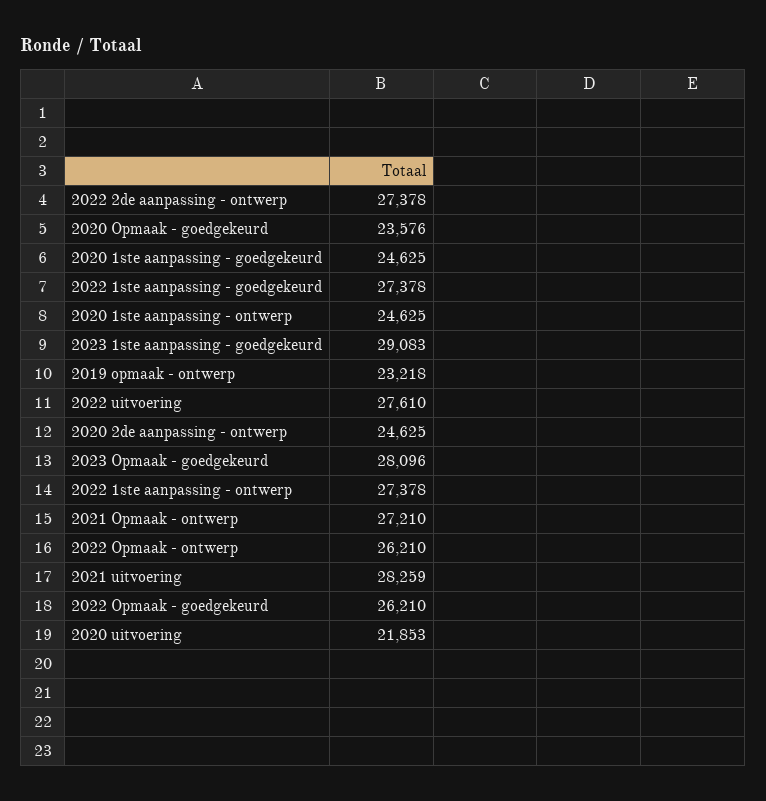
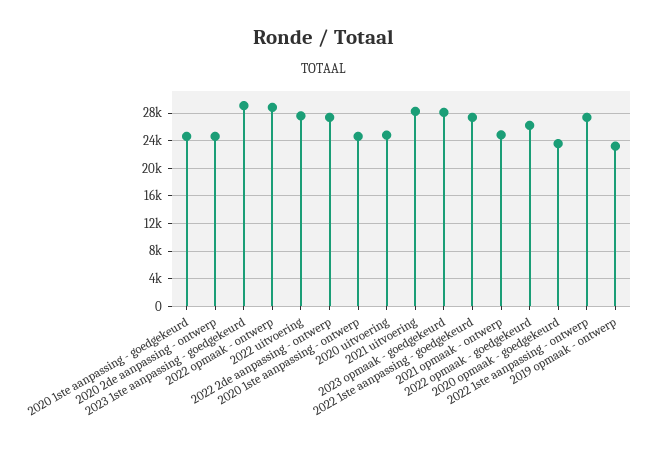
  {
    "2022 2de aanpassing - ontwerp": 27378,
    "2020 Opmaak - goedgekeurd": 23576,
    "2020 1ste aanpassing - goedgekeurd": 24625,
    "2022 1ste aanpassing - goedgekeurd": 27378,
    "2020 1ste aanpassing - ontwerp": 24625,
    "2023 1ste aanpassing - goedgekeurd": 29083,
    "2019 opmaak - ontwerp": 23218,
    "2022 uitvoering": 27610,
    "2020 2de aanpassing - ontwerp": 24625,
    "2023 Opmaak - goedgekeurd": 28096,
    "2022 1ste aanpassing - ontwerp": 27378,
-   "2021 Opmaak - ontwerp": 27210,
+   "2021 Opmaak - ontwerp": 25000,
-   "2022 Opmaak - ontwerp": 26210,
+   "2022 Opmaak - ontwerp": 29000,
    "2021 uitvoering": 28259,
    "2022 Opmaak - goedgekeurd": 26210,
-   "2020 uitvoering": 21853
+   "2020 uitvoering": 25000
  }

